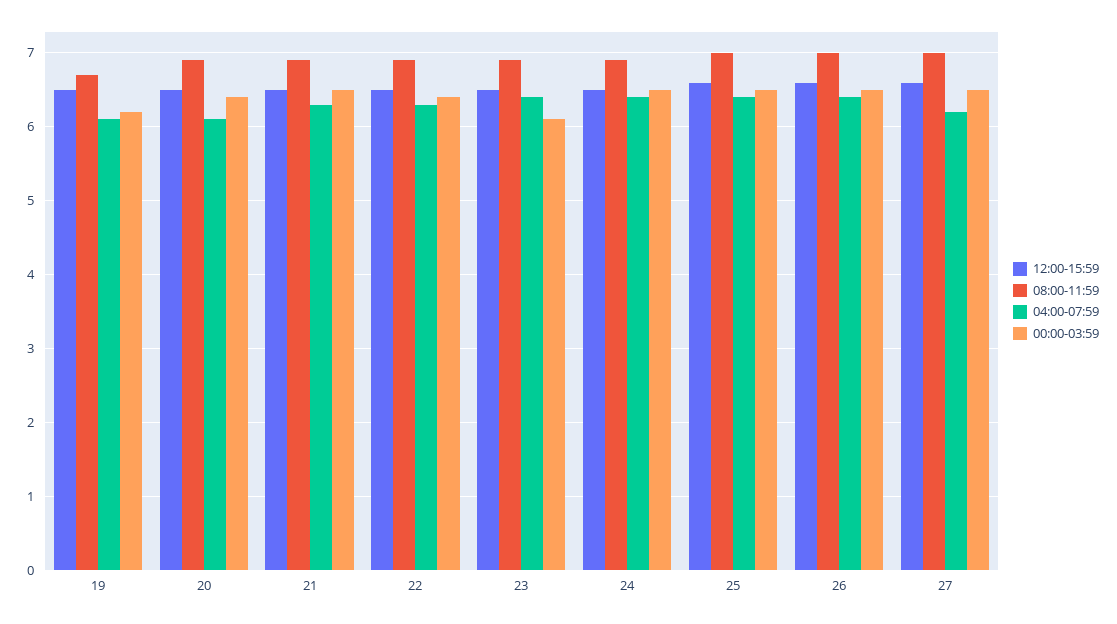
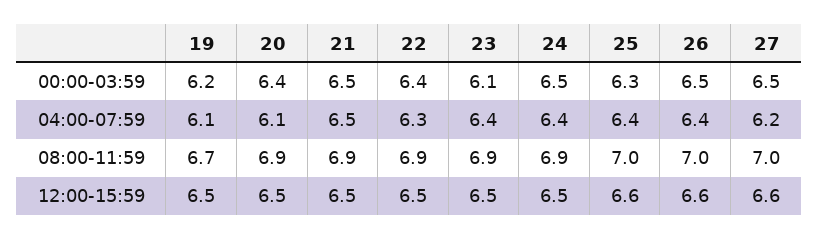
  {
    "12:00-15:59": {
      "19": 6.5,
      "20": 6.5,
      "21": 6.5,
      "22": 6.5,
      "23": 6.5,
      "24": 6.5,
      "25": 6.6,
      "26": 6.6,
      "27": 6.6
    },
    "08:00-11:59": {
      "19": 6.7,
      "20": 6.9,
      "21": 6.9,
      "22": 6.9,
      "23": 6.9,
      "24": 6.9,
      "25": 7,
      "26": 7,
      "27": 7
    },
    "04:00-07:59": {
      "19": 6.1,
      "20": 6.1,
-     "21": 6.3,
+     "21": 6.5,
      "22": 6.3,
      "23": 6.4,
      "24": 6.4,
      "25": 6.4,
      "26": 6.4,
      "27": 6.2
    },
    "00:00-03:59": {
      "19": 6.2,
      "20": 6.4,
      "21": 6.5,
      "22": 6.4,
      "23": 6.1,
      "24": 6.5,
-     "25": 6.5,
+     "25": 6.3,
      "26": 6.5,
      "27": 6.5
    }
  }

